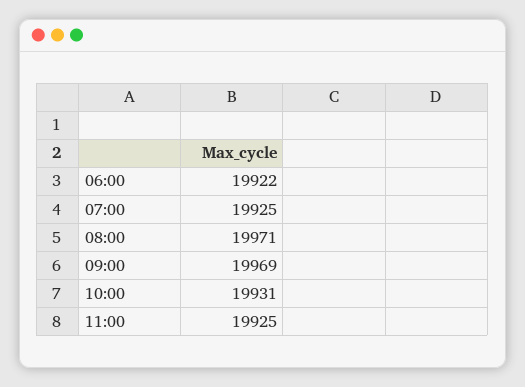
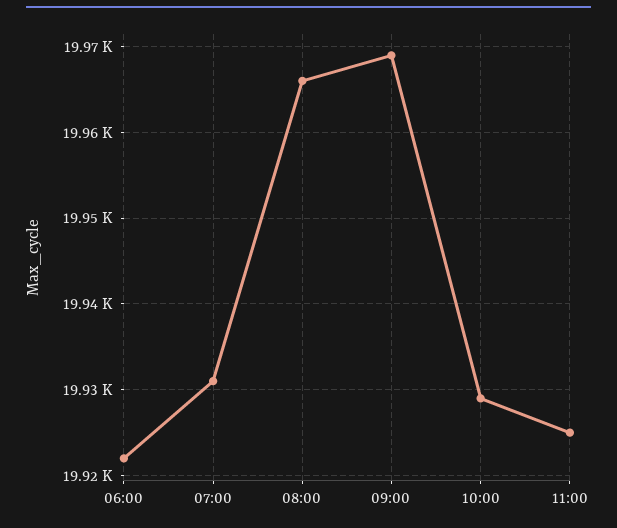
  {
    "06:00": 19922,
-   "07:00": 19925,
+   "07:00": 19931,
-   "08:00": 19971,
+   "08:00": 19966,
    "09:00": 19969,
-   "10:00": 19931,
+   "10:00": 19929,
    "11:00": 19925
  }

